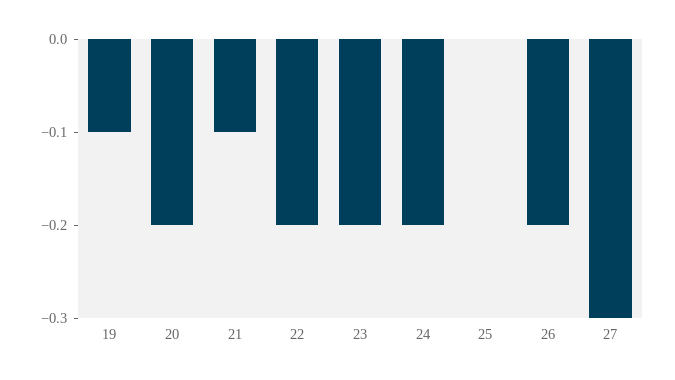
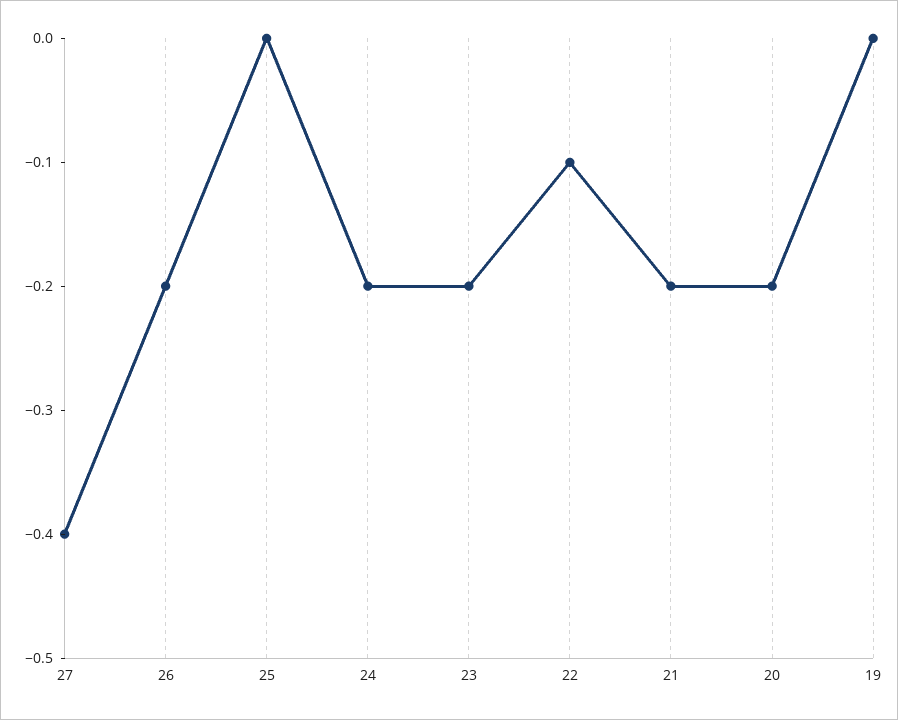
  {
-   "19": -0.1,
+   "19": 0,
    "20": -0.2,
-   "21": -0.1,
+   "21": -0.2,
-   "22": -0.2,
+   "22": -0.1,
    "23": -0.2,
    "24": -0.2,
    "25": 0,
    "26": -0.2,
-   "27": -0.3
+   "27": -0.4
  }

